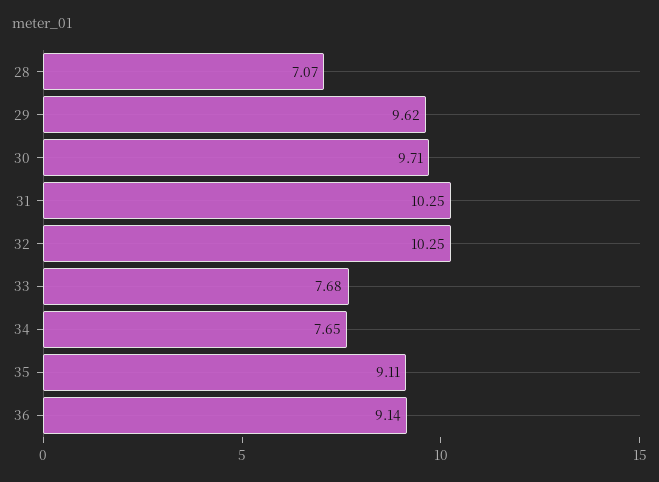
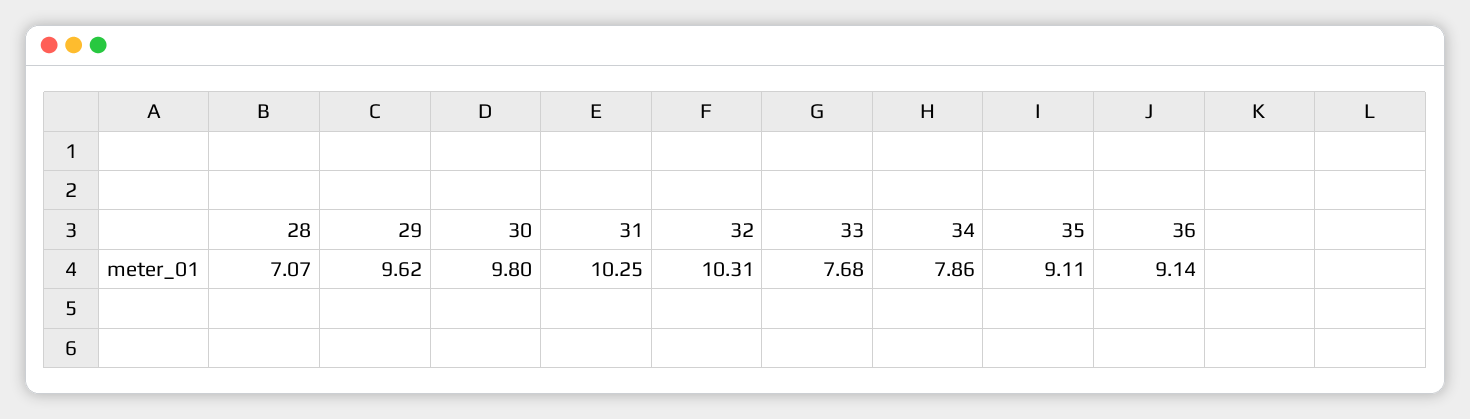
  {
    "28": 7.07,
    "29": 9.62,
-   "30": 9.71,
+   "30": 9.8,
    "31": 10.25,
-   "32": 10.25,
+   "32": 10.31,
    "33": 7.68,
-   "34": 7.65,
+   "34": 7.86,
    "35": 9.11,
    "36": 9.14
  }

